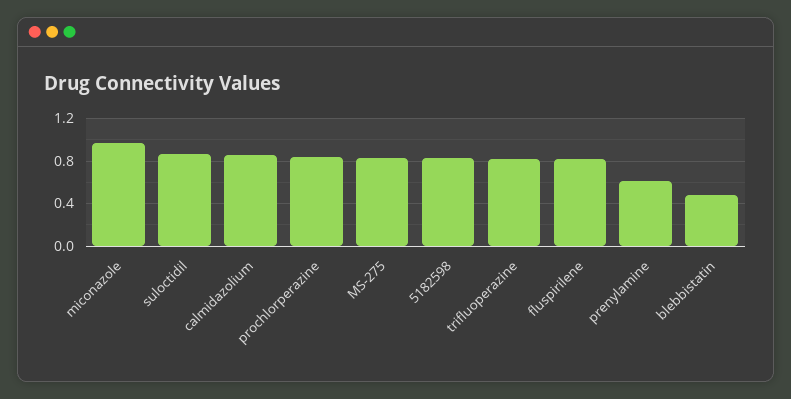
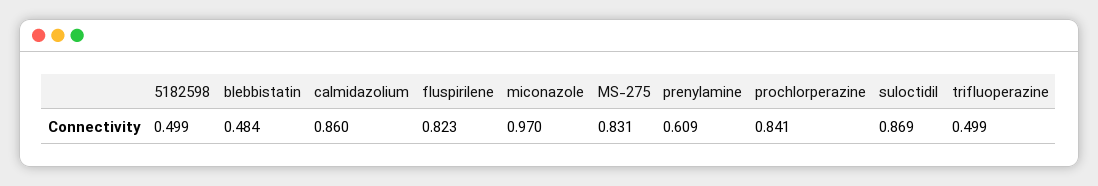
  {
    "miconazole": 0.97,
    "suloctidil": 0.869,
    "calmidazolium": 0.86,
    "prochlorperazine": 0.841,
    "MS-275": 0.831,
-   "5182598": 0.8,
+   "5182598": 0.499,
-   "trifluoperazine": 0.8,
+   "trifluoperazine": 0.499,
    "fluspirilene": 0.823,
    "prenylamine": 0.609,
    "blebbistatin": 0.484
  }

